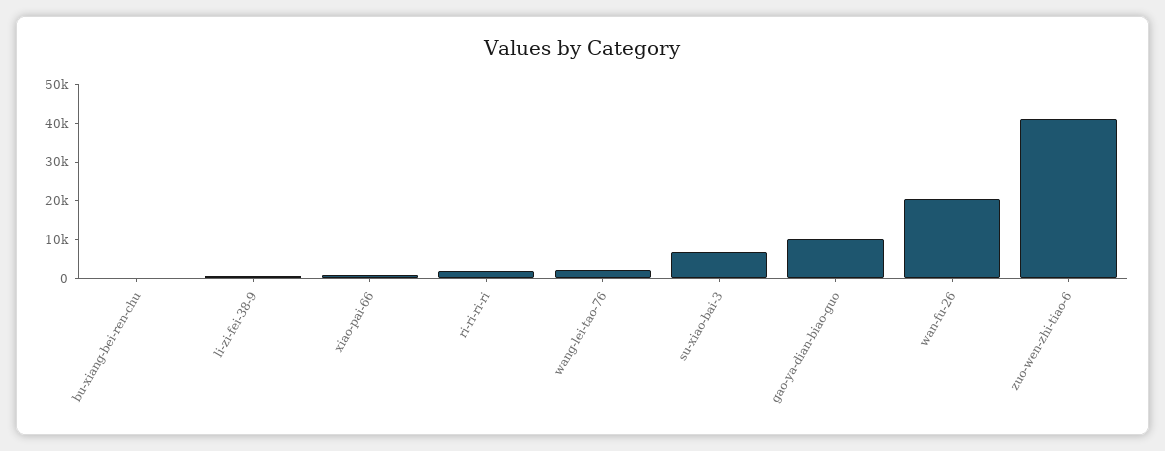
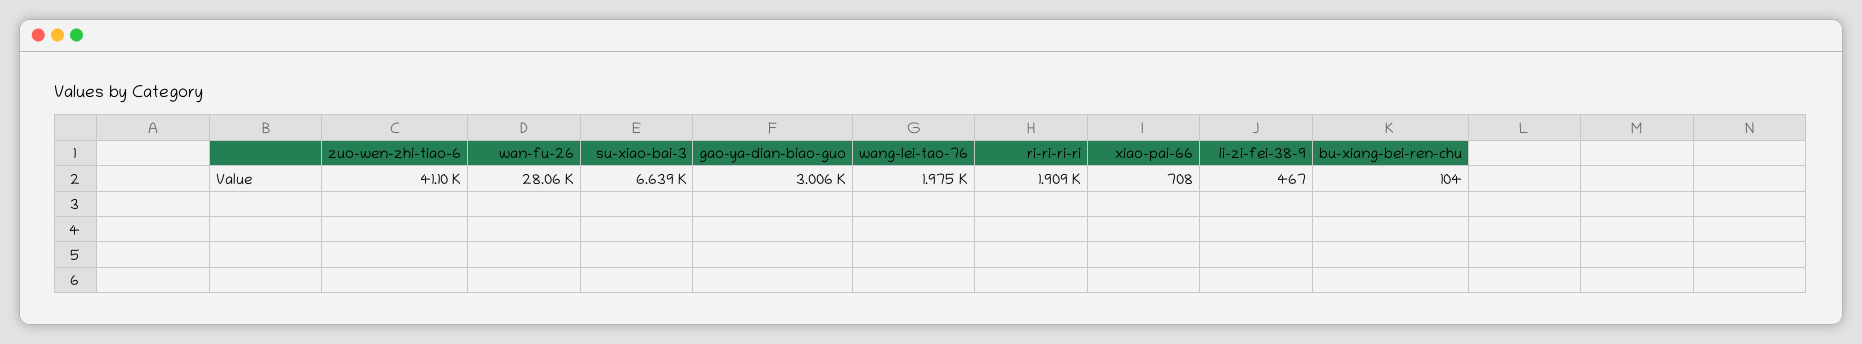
  {
    "bu-xiang-bei-ren-chu": 104,
    "li-zi-fei-38-9": 467,
    "xiao-pai-66": 708,
    "ri-ri-ri-ri": 1909,
    "wang-lei-tao-76": 1975,
    "su-xiao-bai-3": 6639,
-   "gao-ya-dian-biao-guo": 10000,
+   "gao-ya-dian-biao-guo": 3006,
-   "wan-fu-26": 20000,
+   "wan-fu-26": 28060,
    "zuo-wen-zhi-tiao-6": 41100
  }

